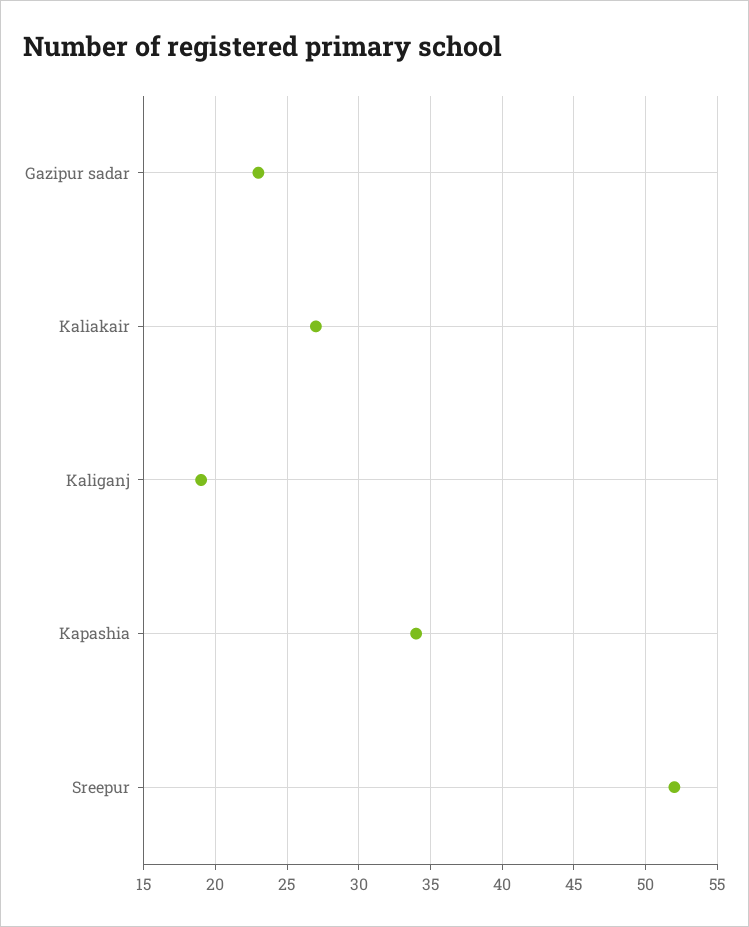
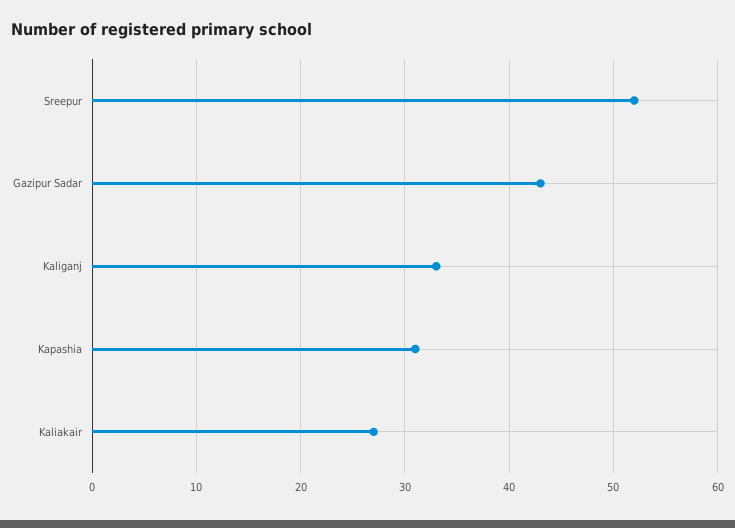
  {
-   "Gazipur sadar": 23,
+   "Gazipur sadar": 43,
    "Kaliakair": 27,
-   "Kaliganj": 19,
+   "Kaliganj": 33,
-   "Kapashia": 34,
+   "Kapashia": 31,
    "Sreepur": 52
  }

